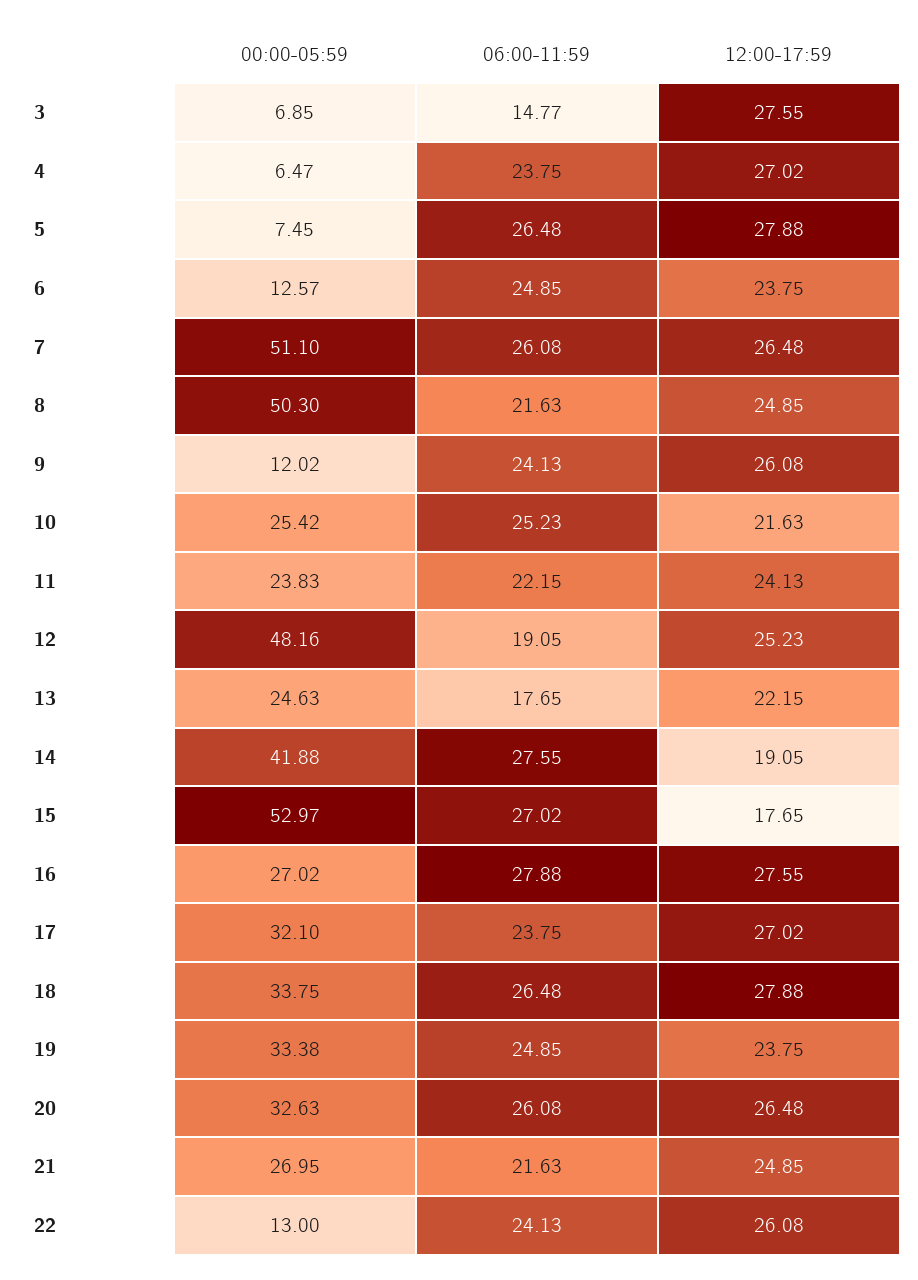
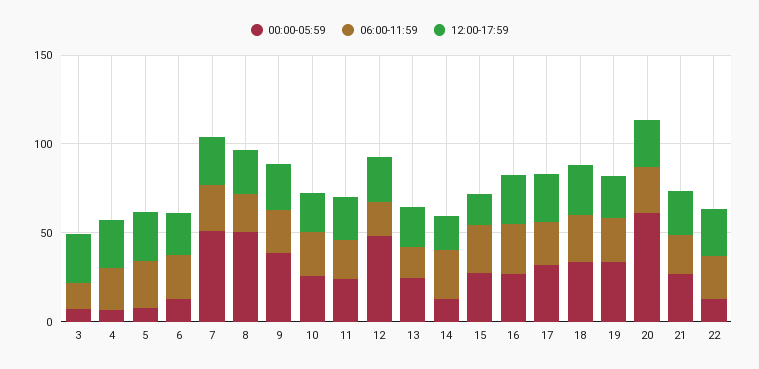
  {
    "00:00-05:59": {
      "3": 6.85,
      "4": 6.47,
      "5": 7.45,
      "6": 12.57,
      "7": 51.1,
      "8": 50.3,
-     "9": 12.02,
+     "9": 40,
      "10": 25.42,
      "11": 23.83,
      "12": 48.16,
      "13": 24.63,
-     "14": 41.88,
+     "14": 10,
-     "15": 52.97,
+     "15": 30,
      "16": 27.02,
      "17": 32.1,
      "18": 33.75,
      "19": 33.38,
-     "20": 32.63,
+     "20": 60,
      "21": 26.95,
      "22": 13
    },
    "06:00-11:59": {
      "3": 14.77,
      "4": 23.75,
      "5": 26.48,
      "6": 24.85,
      "7": 26.08,
      "8": 21.63,
      "9": 24.13,
      "10": 25.23,
      "11": 22.15,
      "12": 19.05,
      "13": 17.65,
      "14": 27.55,
      "15": 27.02,
      "16": 27.88,
      "17": 23.75,
      "18": 26.48,
      "19": 24.85,
      "20": 26.08,
      "21": 21.63,
      "22": 24.13
    },
    "12:00-17:59": {
      "3": 27.55,
      "4": 27.02,
      "5": 27.88,
      "6": 23.75,
      "7": 26.48,
      "8": 24.85,
      "9": 26.08,
      "10": 21.63,
      "11": 24.13,
      "12": 25.23,
      "13": 22.15,
      "14": 19.05,
      "15": 17.65,
      "16": 27.55,
      "17": 27.02,
      "18": 27.88,
      "19": 23.75,
      "20": 26.48,
      "21": 24.85,
      "22": 26.08
    }
  }

